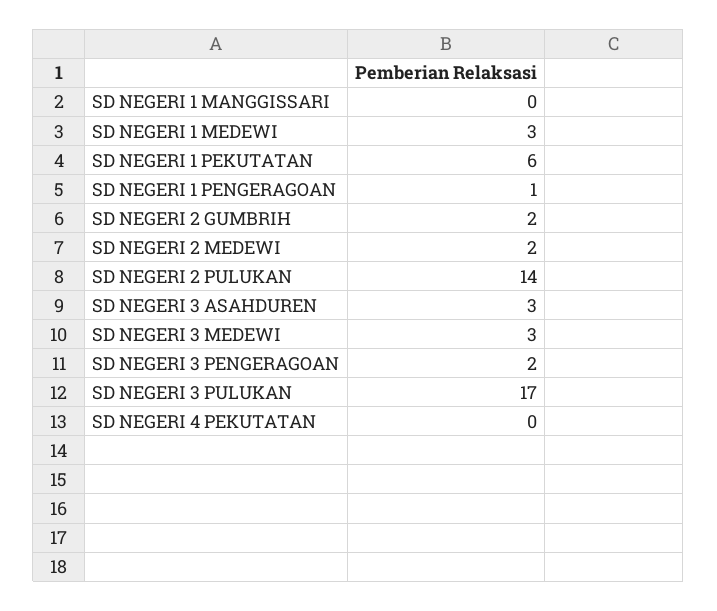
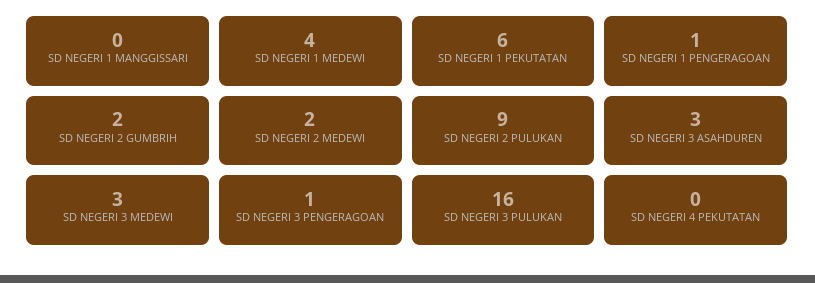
  {
    "SD NEGERI 1 MANGGISSARI": 0,
-   "SD NEGERI 1 MEDEWI": 3,
+   "SD NEGERI 1 MEDEWI": 4,
    "SD NEGERI 1 PEKUTATAN": 6,
    "SD NEGERI 1 PENGERAGOAN": 1,
    "SD NEGERI 2 GUMBRIH": 2,
    "SD NEGERI 2 MEDEWI": 2,
-   "SD NEGERI 2 PULUKAN": 14,
+   "SD NEGERI 2 PULUKAN": 9,
    "SD NEGERI 3 ASAHDUREN": 3,
    "SD NEGERI 3 MEDEWI": 3,
-   "SD NEGERI 3 PENGERAGOAN": 2,
+   "SD NEGERI 3 PENGERAGOAN": 1,
-   "SD NEGERI 3 PULUKAN": 17,
+   "SD NEGERI 3 PULUKAN": 16,
    "SD NEGERI 4 PEKUTATAN": 0
  }

